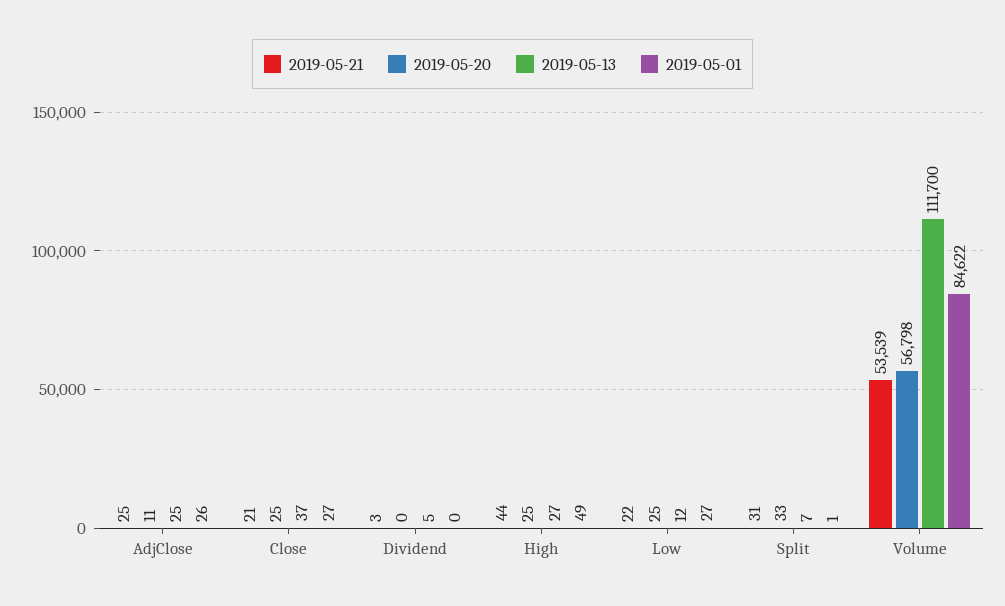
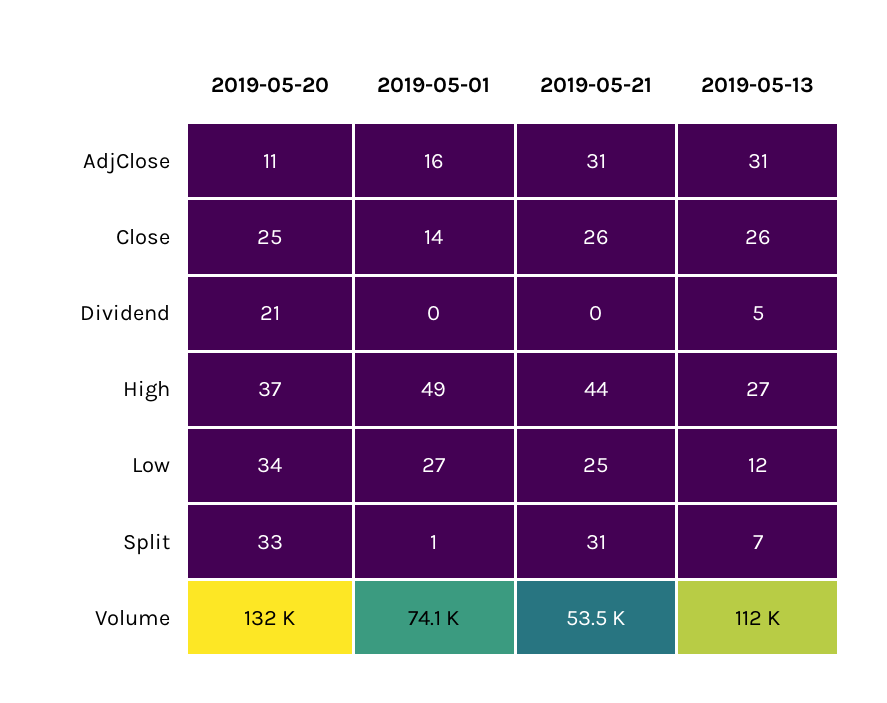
  {
    "2019-05-21": {
-     "AdjClose": 25,
+     "AdjClose": 31,
-     "Close": 21,
+     "Close": 26,
-     "Dividend": 3,
+     "Dividend": 0,
      "High": 44,
-     "Low": 22,
+     "Low": 25,
      "Split": 31,
      "Volume": 53539
    },
    "2019-05-20": {
      "AdjClose": 11,
      "Close": 25,
-     "Dividend": 0,
+     "Dividend": 21,
-     "High": 25,
+     "High": 37,
-     "Low": 25,
+     "Low": 34,
      "Split": 33,
-     "Volume": 56798
+     "Volume": 132000
    },
    "2019-05-13": {
-     "AdjClose": 25,
+     "AdjClose": 31,
-     "Close": 37,
+     "Close": 26,
      "Dividend": 5,
      "High": 27,
      "Low": 12,
      "Split": 7,
      "Volume": 111700
    },
    "2019-05-01": {
-     "AdjClose": 26,
+     "AdjClose": 16,
-     "Close": 27,
+     "Close": 14,
      "Dividend": 0,
      "High": 49,
      "Low": 27,
      "Split": 1,
-     "Volume": 84622
+     "Volume": 74100
    }
  }

